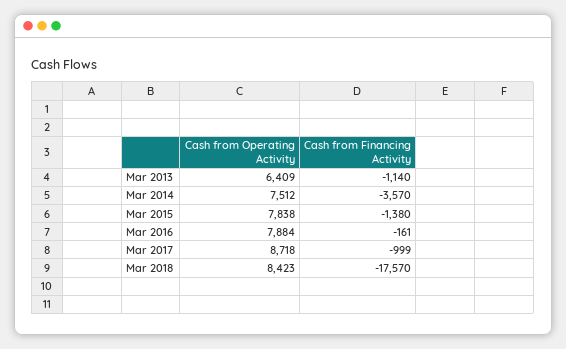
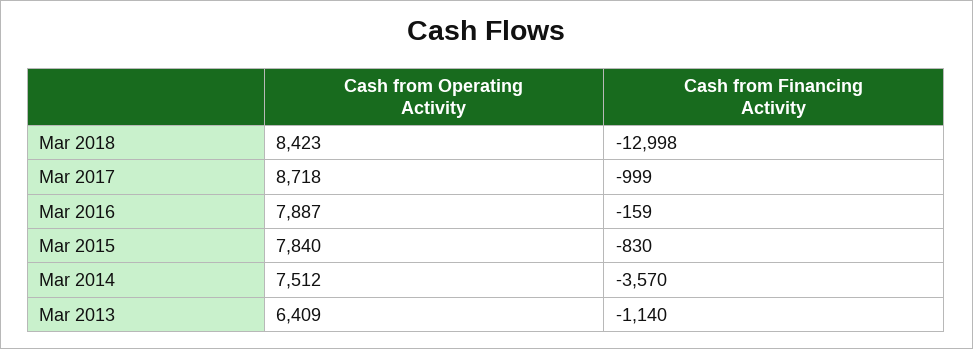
  {
    "Cash from Operating Activity": {
      "Mar 2013": 6409,
      "Mar 2014": 7512,
-     "Mar 2015": 7838,
+     "Mar 2015": 7840,
-     "Mar 2016": 7884,
+     "Mar 2016": 7887,
      "Mar 2017": 8718,
      "Mar 2018": 8423
    },
    "Cash from Financing Activity": {
      "Mar 2013": -1140,
      "Mar 2014": -3570,
-     "Mar 2015": -1380,
+     "Mar 2015": -830,
-     "Mar 2016": -161,
+     "Mar 2016": -159,
      "Mar 2017": -999,
-     "Mar 2018": -17570
+     "Mar 2018": -12998
    }
  }

